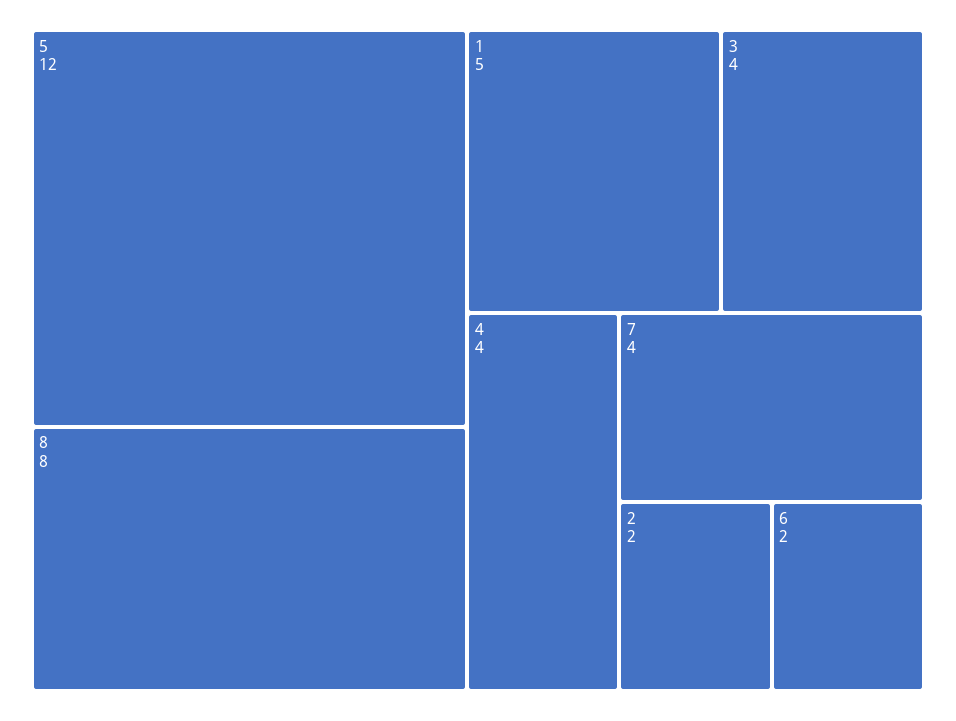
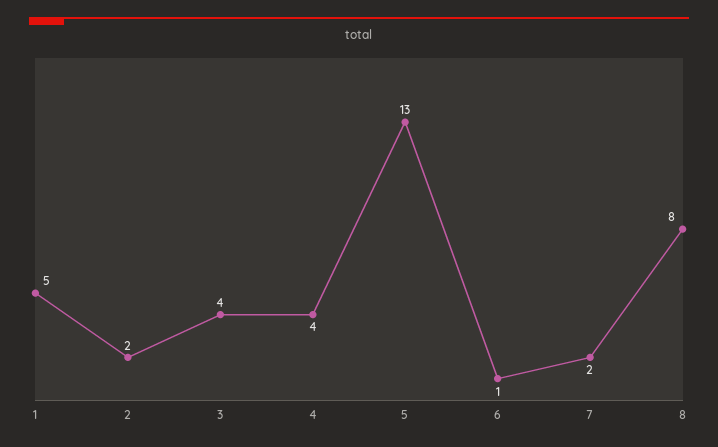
  {
-   "5": 12,
+   "5": 13,
    "8": 8,
    "1": 5,
    "3": 4,
    "4": 4,
-   "7": 4,
+   "7": 2,
    "2": 2,
-   "6": 2
+   "6": 1
  }

